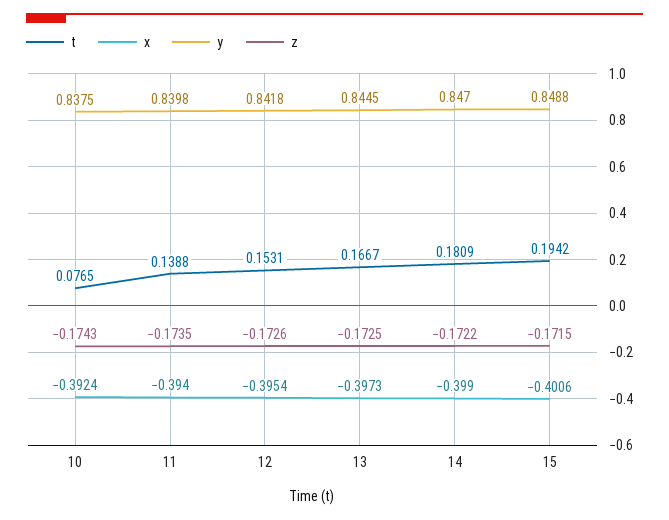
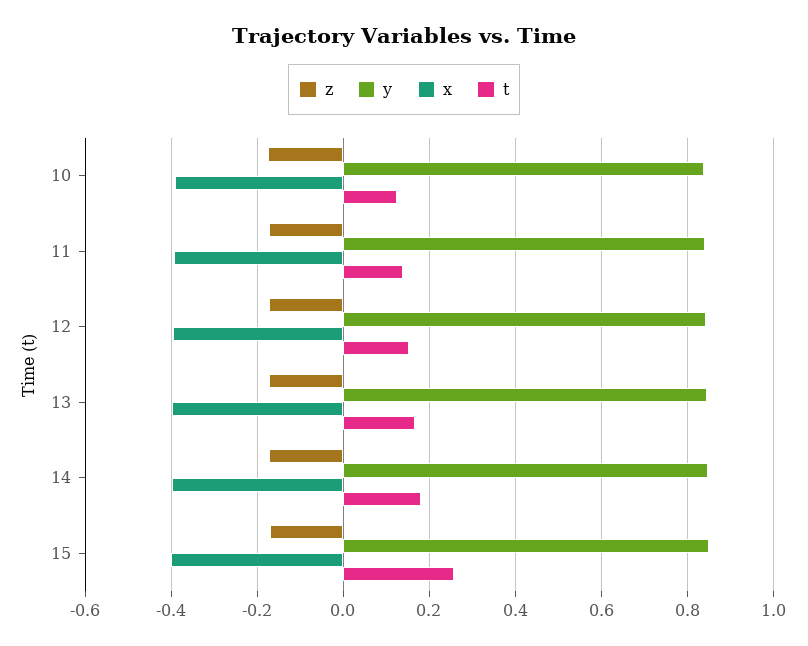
  {
    "t": {
-     "10": 0.0765,
+     "10": 0.12,
      "11": 0.1388,
      "12": 0.1531,
      "13": 0.1667,
      "14": 0.1809,
-     "15": 0.1942
+     "15": 0.26
    },
    "x": {
      "10": -0.3924,
      "11": -0.394,
      "12": -0.3954,
      "13": -0.3973,
      "14": -0.399,
      "15": -0.4006
    },
    "y": {
      "10": 0.8375,
      "11": 0.8398,
      "12": 0.8418,
      "13": 0.8445,
      "14": 0.847,
      "15": 0.8488
    },
    "z": {
      "10": -0.1743,
      "11": -0.1735,
      "12": -0.1726,
      "13": -0.1725,
      "14": -0.1722,
      "15": -0.1715
    }
  }

